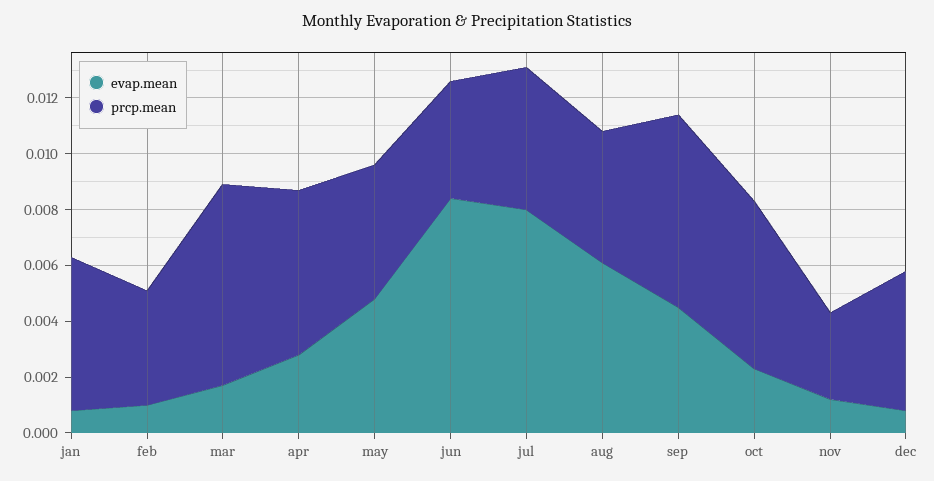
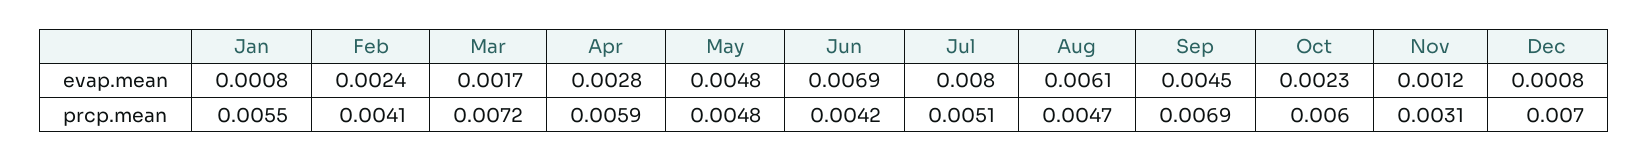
  {
    "evap.mean": {
      "jan": 0.0008,
-     "feb": 0.001,
+     "feb": 0.0024,
      "mar": 0.0017,
      "apr": 0.0028,
      "may": 0.0048,
-     "jun": 0.0085,
+     "jun": 0.0069,
      "jul": 0.008,
      "aug": 0.0061,
      "sep": 0.0045,
      "oct": 0.0023,
      "nov": 0.0012,
      "dec": 0.0008
    },
    "prcp.mean": {
      "jan": 0.0055,
      "feb": 0.0041,
      "mar": 0.0072,
      "apr": 0.0059,
      "may": 0.0048,
      "jun": 0.0042,
      "jul": 0.0051,
      "aug": 0.0047,
      "sep": 0.0069,
      "oct": 0.006,
      "nov": 0.0031,
-     "dec": 0.005
+     "dec": 0.007
    }
  }

